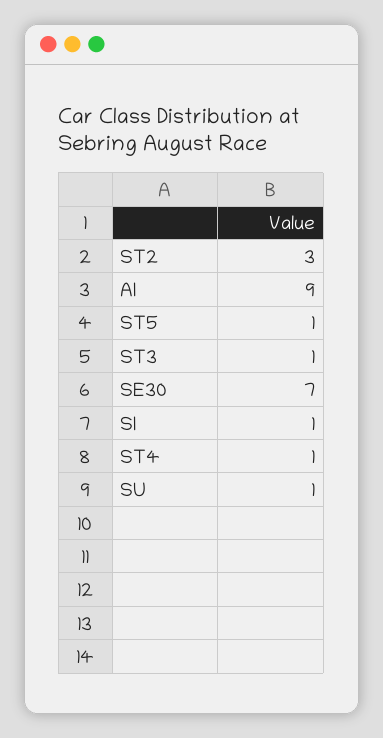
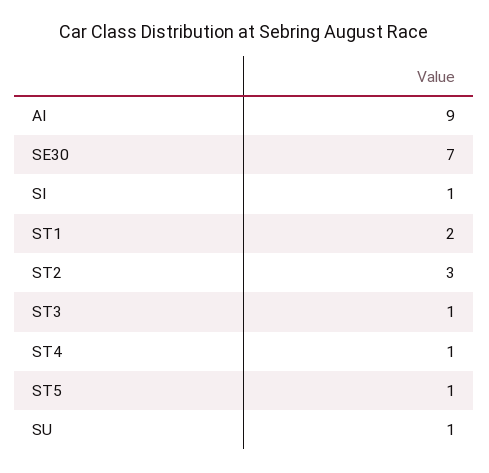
  {
    "ST2": 3,
    "AI": 9,
    "ST5": 1,
    "ST3": 1,
    "SE30": 7,
    "SI": 1,
    "ST4": 1,
-   "SU": 1
+   "SU": 1,
+   "ST1": 2
  }

